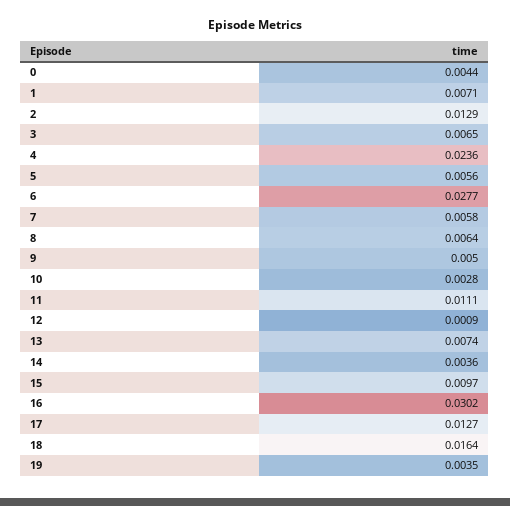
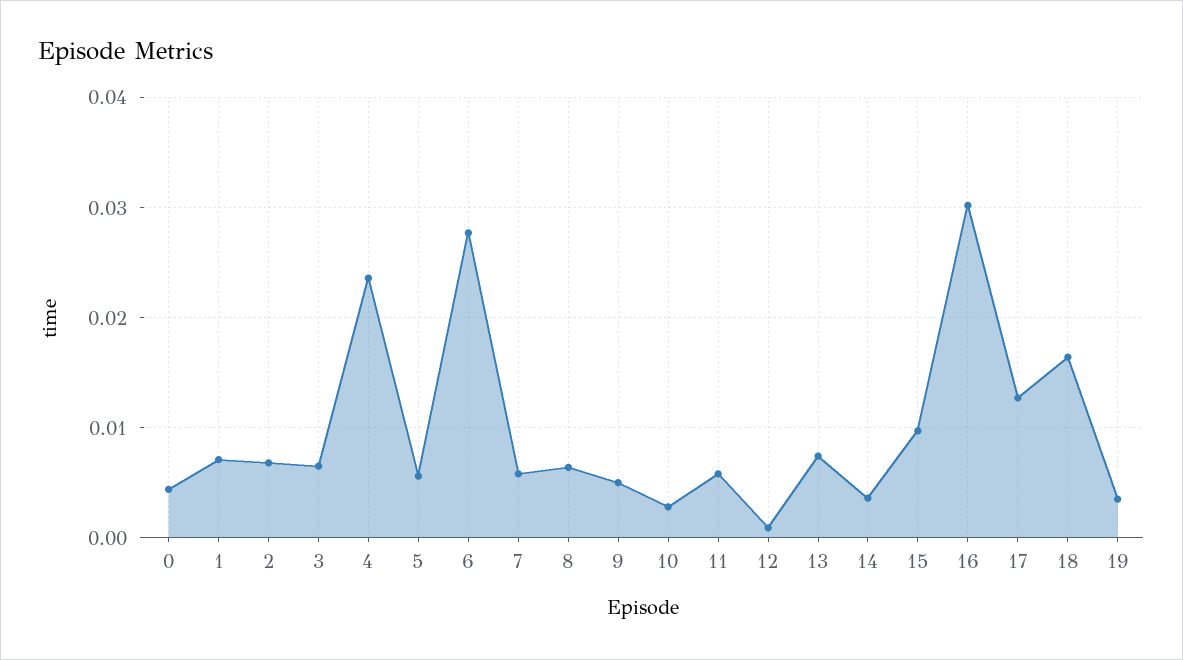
  {
    "0": 0.0044,
    "1": 0.0071,
-   "2": 0.0129,
+   "2": 0.007,
    "3": 0.0065,
    "4": 0.0236,
    "5": 0.0056,
    "6": 0.0277,
    "7": 0.0058,
    "8": 0.0064,
    "9": 0.005,
    "10": 0.0028,
-   "11": 0.0111,
+   "11": 0.006,
    "12": 0.0009,
    "13": 0.0074,
    "14": 0.0036,
    "15": 0.0097,
    "16": 0.0302,
    "17": 0.0127,
    "18": 0.0164,
    "19": 0.0035
  }

